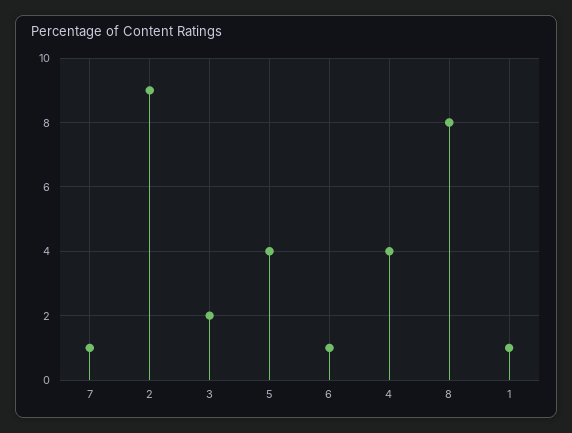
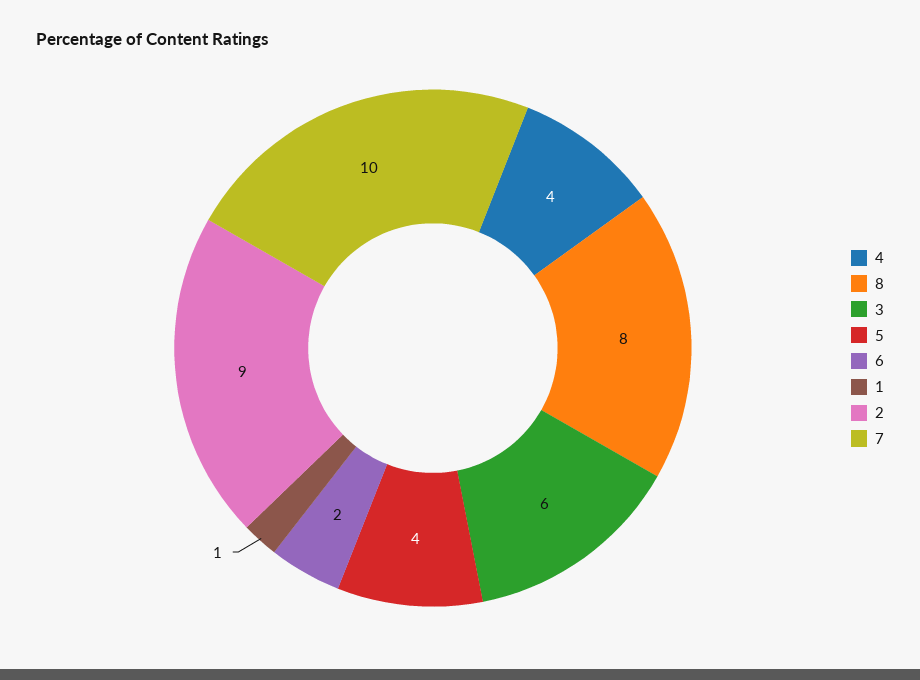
  {
-   "7": 1,
+   "7": 10,
    "2": 9,
-   "3": 2,
+   "3": 6,
    "5": 4,
-   "6": 1,
+   "6": 2,
    "4": 4,
    "8": 8,
    "1": 1
  }

